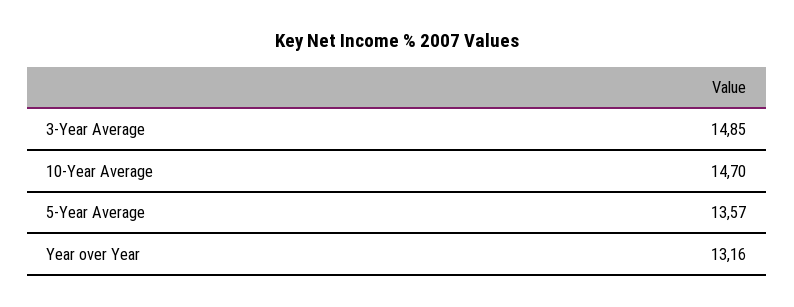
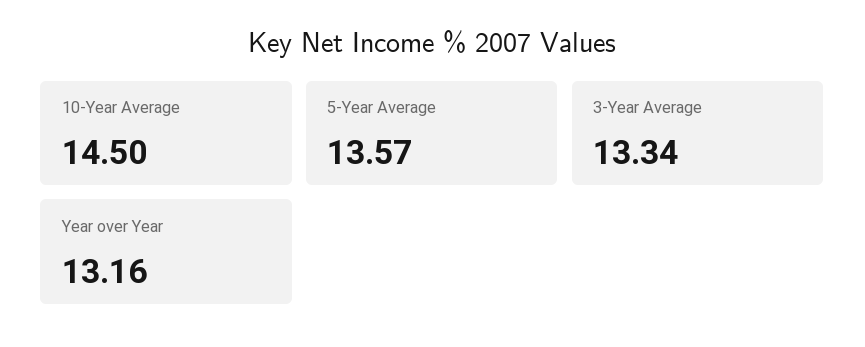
  {
-   "3-Year Average": 14.85,
+   "3-Year Average": 13.34,
-   "10-Year Average": 14.7,
+   "10-Year Average": 14.5,
    "5-Year Average": 13.57,
    "Year over Year": 13.16
  }

